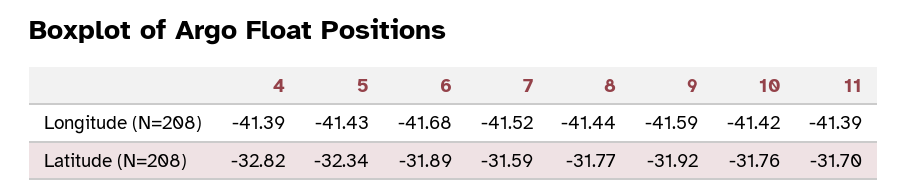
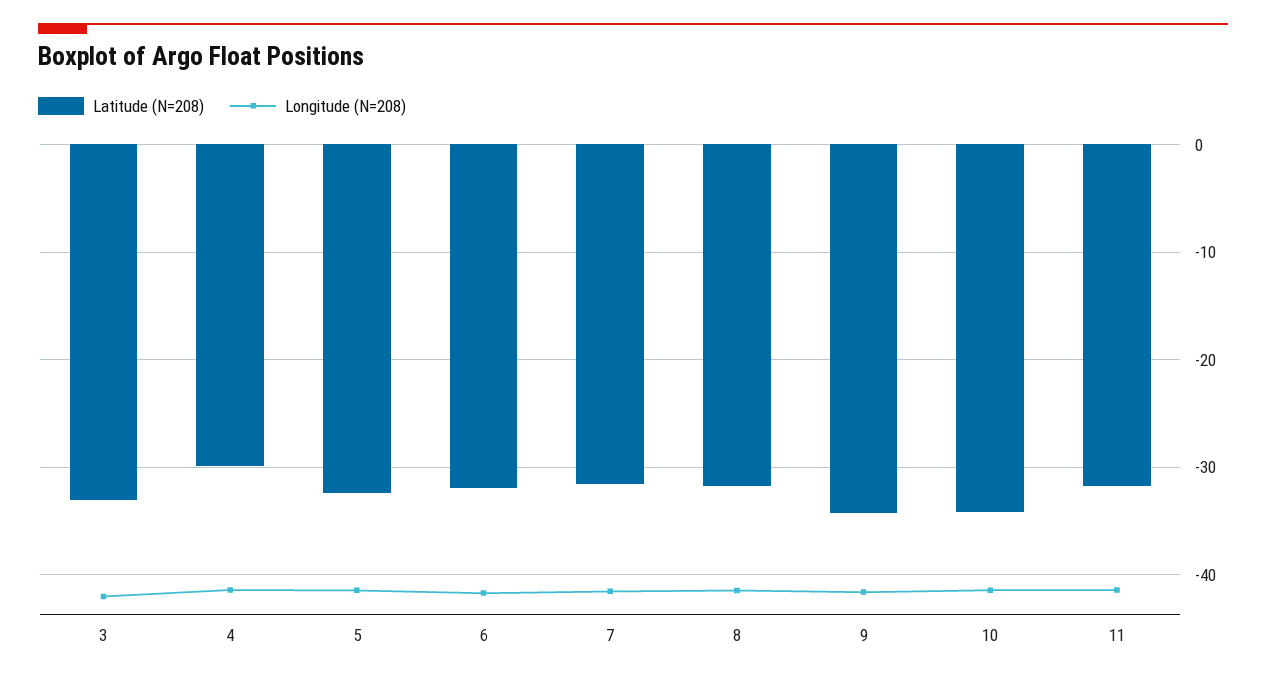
  {
    "Longitude (N=208)": {
      "4": -41.39,
      "5": -41.43,
      "6": -41.68,
      "7": -41.52,
      "8": -41.44,
      "9": -41.59,
      "10": -41.42,
-     "11": -41.39
+     "11": -41.39,
+     "3": -42
    },
    "Latitude (N=208)": {
-     "4": -32.82,
+     "4": -30,
      "5": -32.34,
      "6": -31.89,
      "7": -31.59,
      "8": -31.77,
-     "9": -31.92,
+     "9": -34,
-     "10": -31.76,
+     "10": -34,
-     "11": -31.7
+     "11": -31.7,
+     "3": -33
    }
  }

